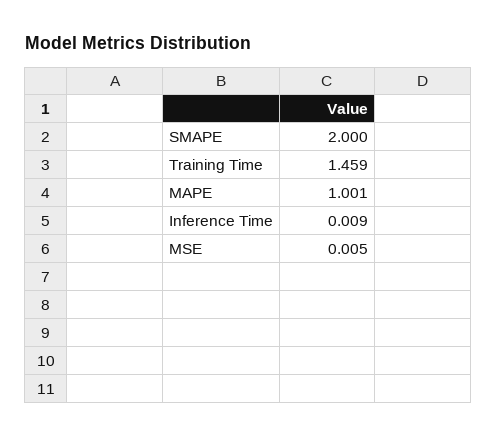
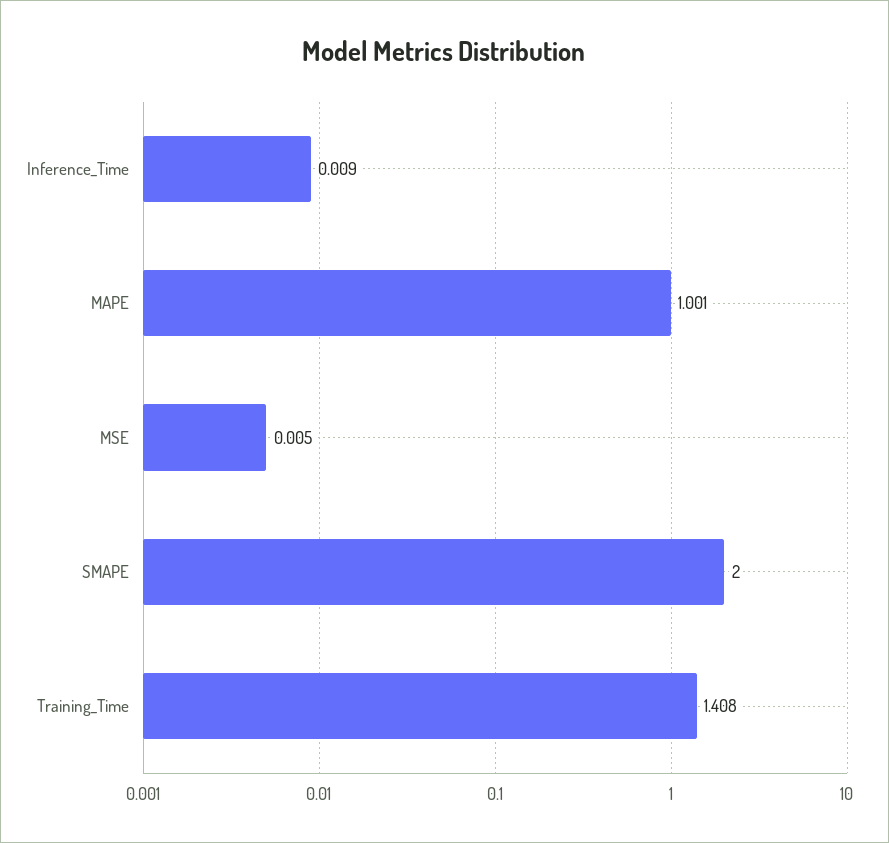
  {
    "SMAPE": 2,
-   "Training Time": 1.459,
+   "Training Time": 1.408,
    "MAPE": 1.001,
    "Inference Time": 0.009,
    "MSE": 0.005
  }

